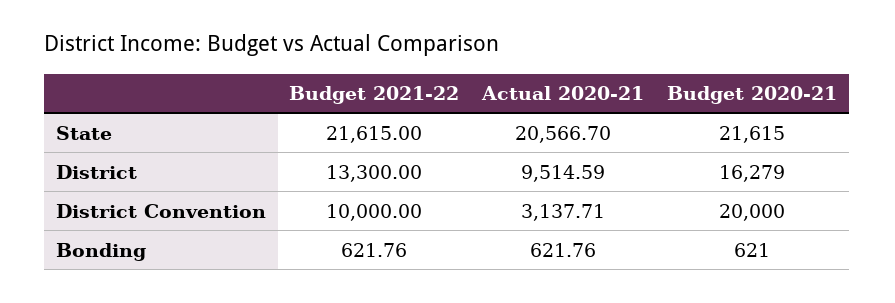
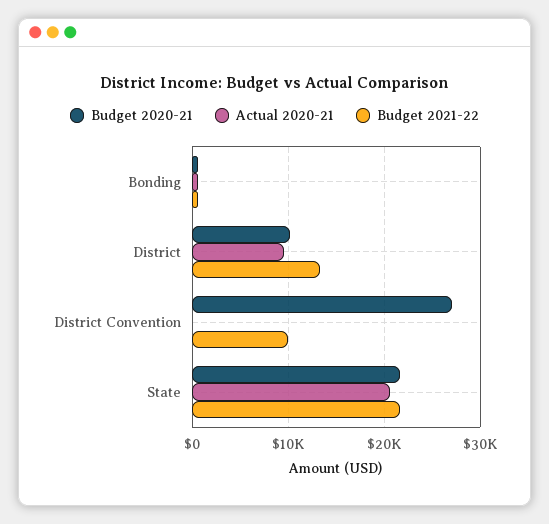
  {
    "Budget 2021-22": {
      "State": 21615,
      "District": 13300,
      "District Convention": 10000,
      "Bonding": 621.76
    },
    "Actual 2020-21": {
      "State": 20566.7,
      "District": 9514.59,
-     "District Convention": 3137.71,
+     "District Convention": 0,
      "Bonding": 621.76
    },
    "Budget 2020-21": {
      "State": 21615,
-     "District": 16279,
+     "District": 10000,
-     "District Convention": 20000,
+     "District Convention": 27000,
      "Bonding": 621
    }
  }

